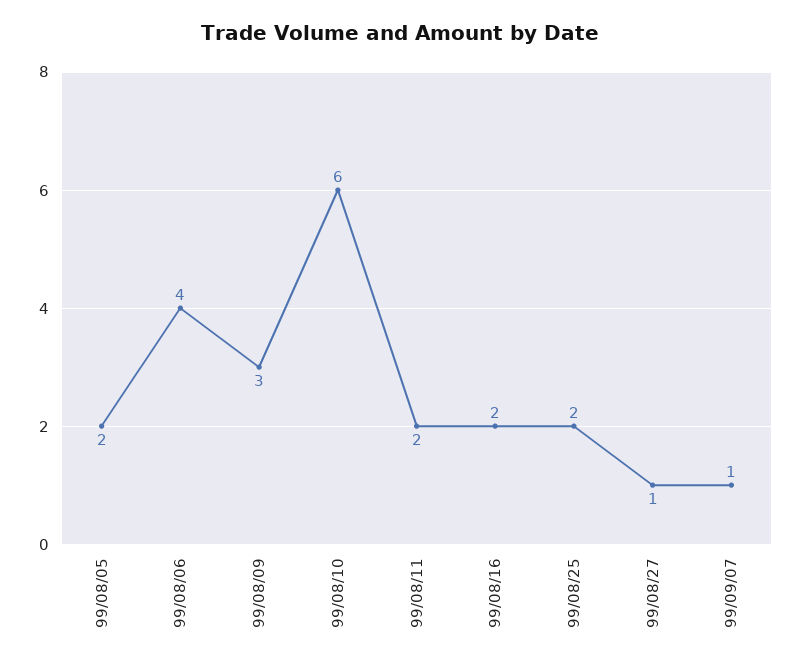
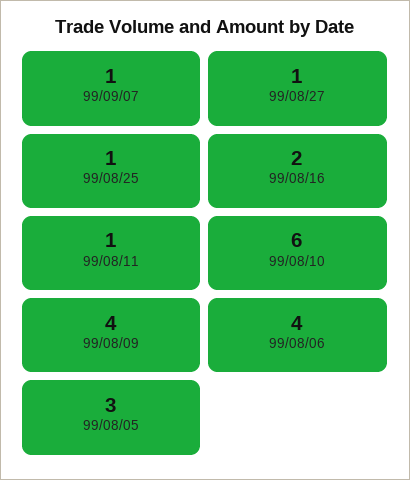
  {
-   "99/08/05": 2,
+   "99/08/05": 3,
    "99/08/06": 4,
-   "99/08/09": 3,
+   "99/08/09": 4,
    "99/08/10": 6,
-   "99/08/11": 2,
+   "99/08/11": 1,
    "99/08/16": 2,
-   "99/08/25": 2,
+   "99/08/25": 1,
    "99/08/27": 1,
    "99/09/07": 1
  }

